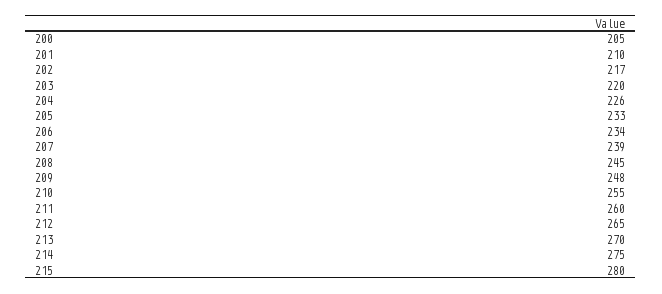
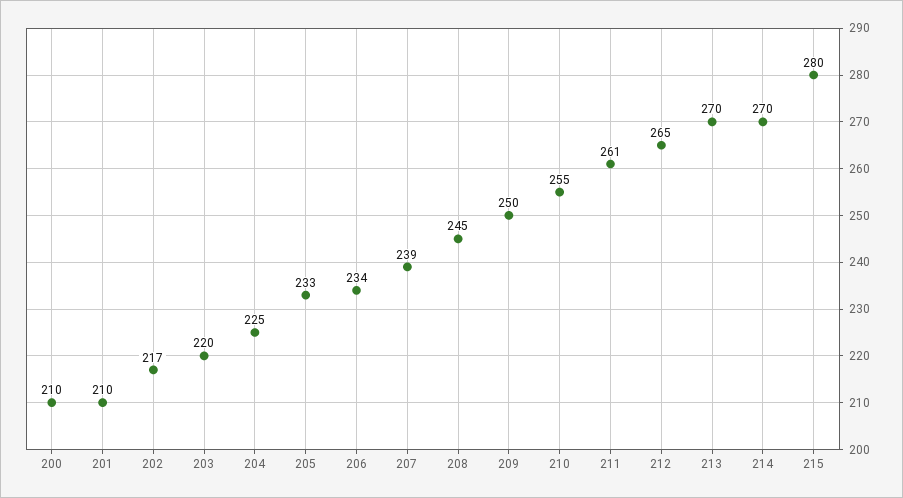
  {
-   "200": 205,
+   "200": 210,
    "201": 210,
    "202": 217,
    "203": 220,
-   "204": 226,
+   "204": 225,
    "205": 233,
    "206": 234,
    "207": 239,
    "208": 245,
-   "209": 248,
+   "209": 250,
    "210": 255,
-   "211": 260,
+   "211": 261,
    "212": 265,
    "213": 270,
-   "214": 275,
+   "214": 270,
    "215": 280
  }

